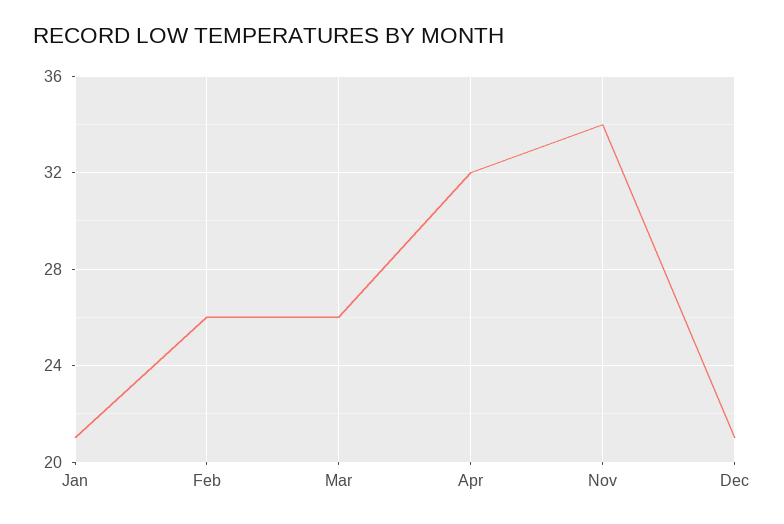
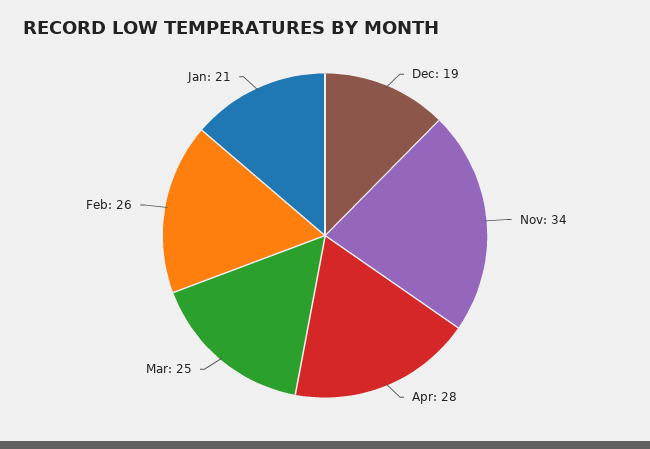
  {
    "Jan": 21,
    "Feb": 26,
-   "Mar": 26,
+   "Mar": 25,
-   "Apr": 32,
+   "Apr": 28,
    "Nov": 34,
-   "Dec": 21
+   "Dec": 19
  }

